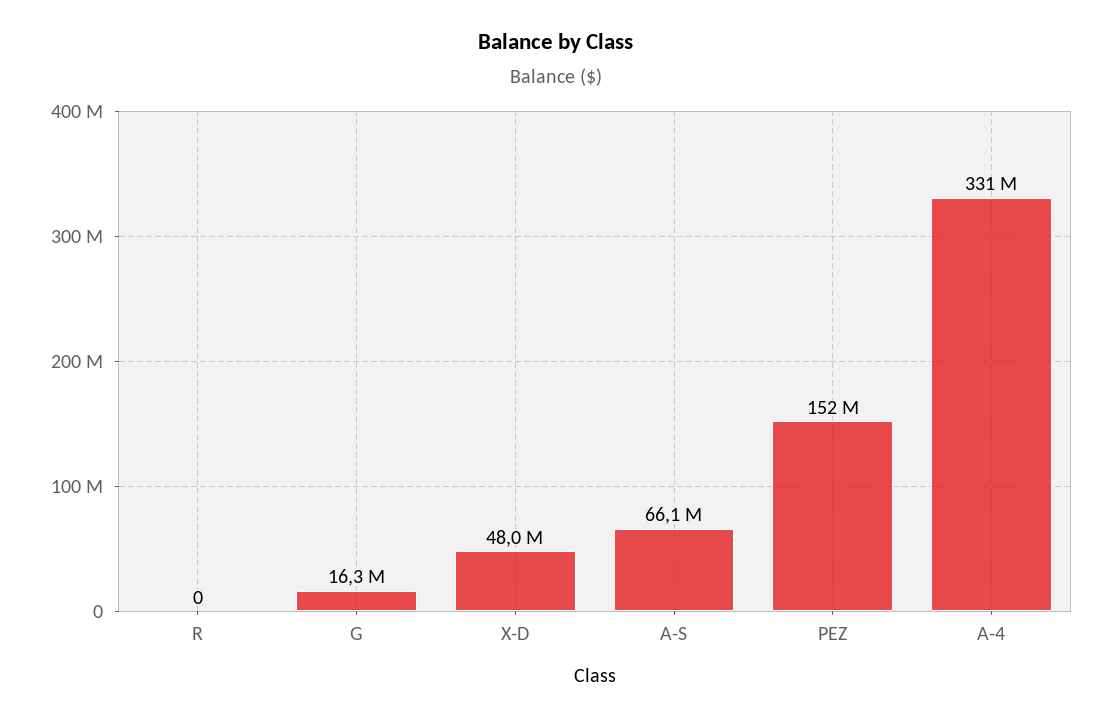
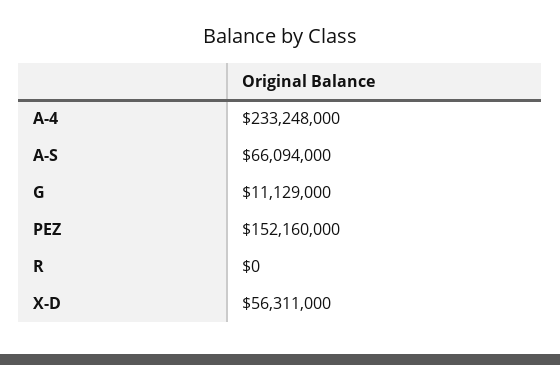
  {
    "R": 0,
-   "G": 16300000,
+   "G": 11129000,
-   "X-D": 48000000,
+   "X-D": 56311000,
    "A-S": 66094000,
    "PEZ": 152160000,
-   "A-4": 331000000
+   "A-4": 233248000
  }

